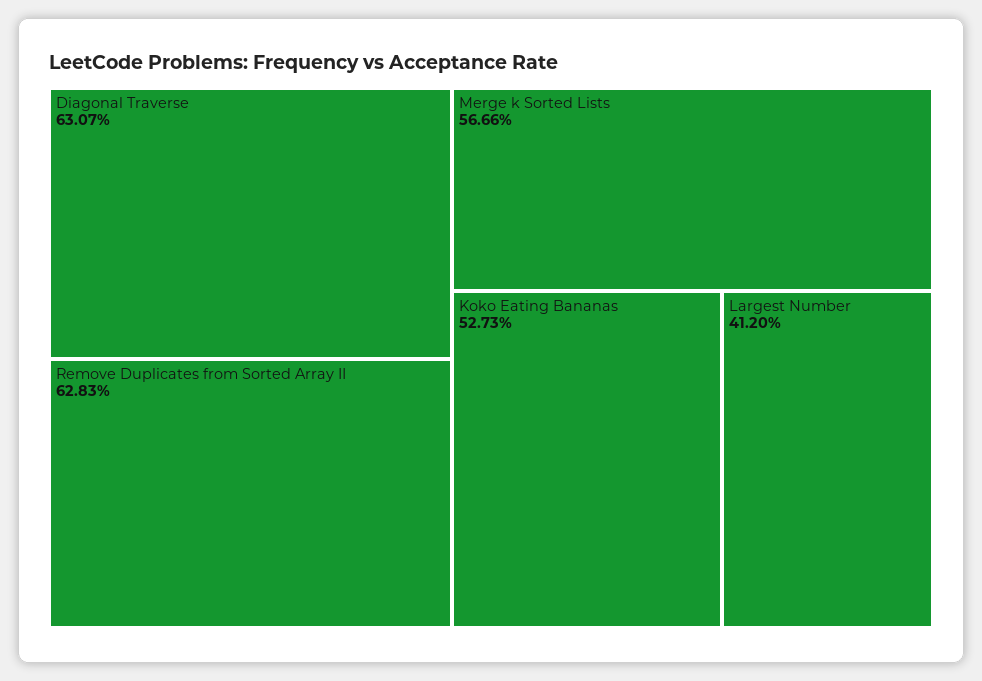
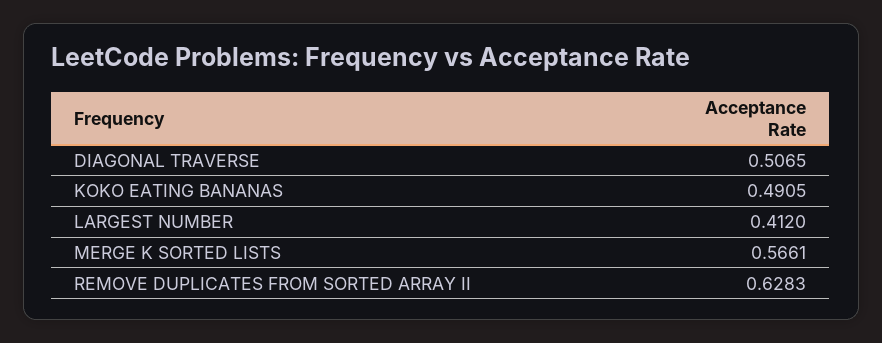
  {
-   "Diagonal Traverse": 0.6307,
+   "Diagonal Traverse": 0.5065,
    "Remove Duplicates from Sorted Array II": 0.6283,
-   "Merge k Sorted Lists": 0.5666,
+   "Merge k Sorted Lists": 0.5661,
-   "Koko Eating Bananas": 0.5273,
+   "Koko Eating Bananas": 0.4905,
    "Largest Number": 0.412
  }

